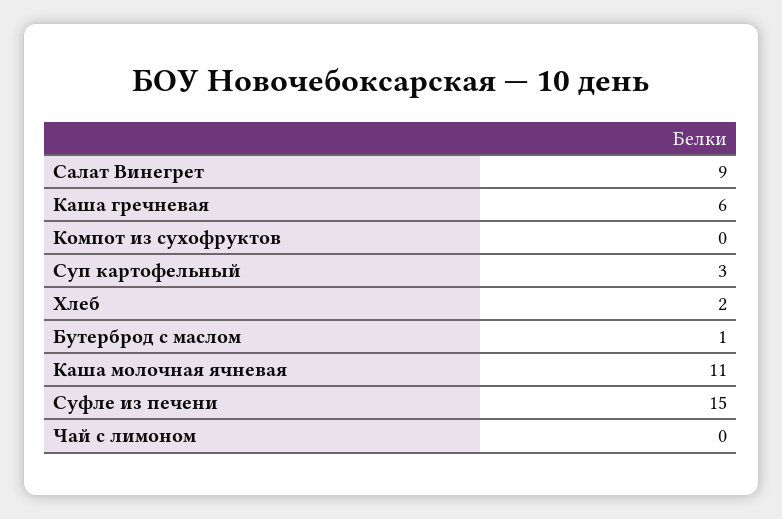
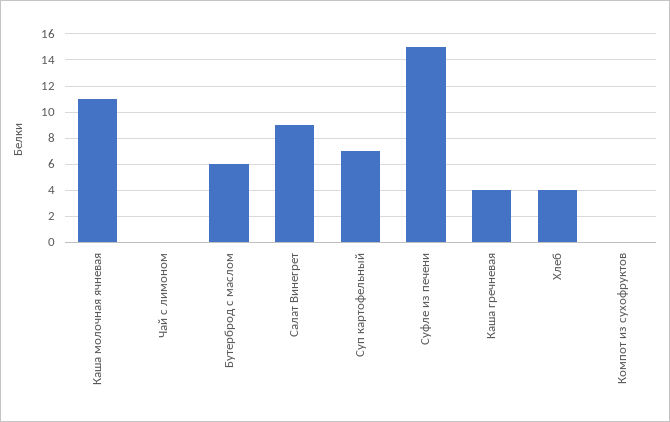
  {
    "Салат Винегрет": 9,
-   "Каша гречневая": 6,
+   "Каша гречневая": 4,
    "Компот из сухофруктов": 0,
-   "Суп картофельный": 3,
+   "Суп картофельный": 7,
-   "Хлеб": 2,
+   "Хлеб": 4,
-   "Бутерброд с маслом": 1,
+   "Бутерброд с маслом": 6,
    "Каша молочная ячневая": 11,
    "Суфле из печени": 15,
    "Чай с лимоном": 0
  }

